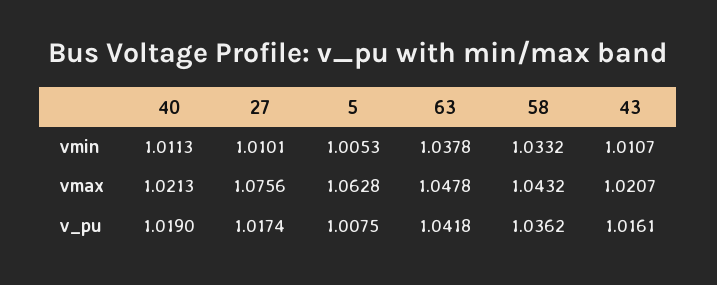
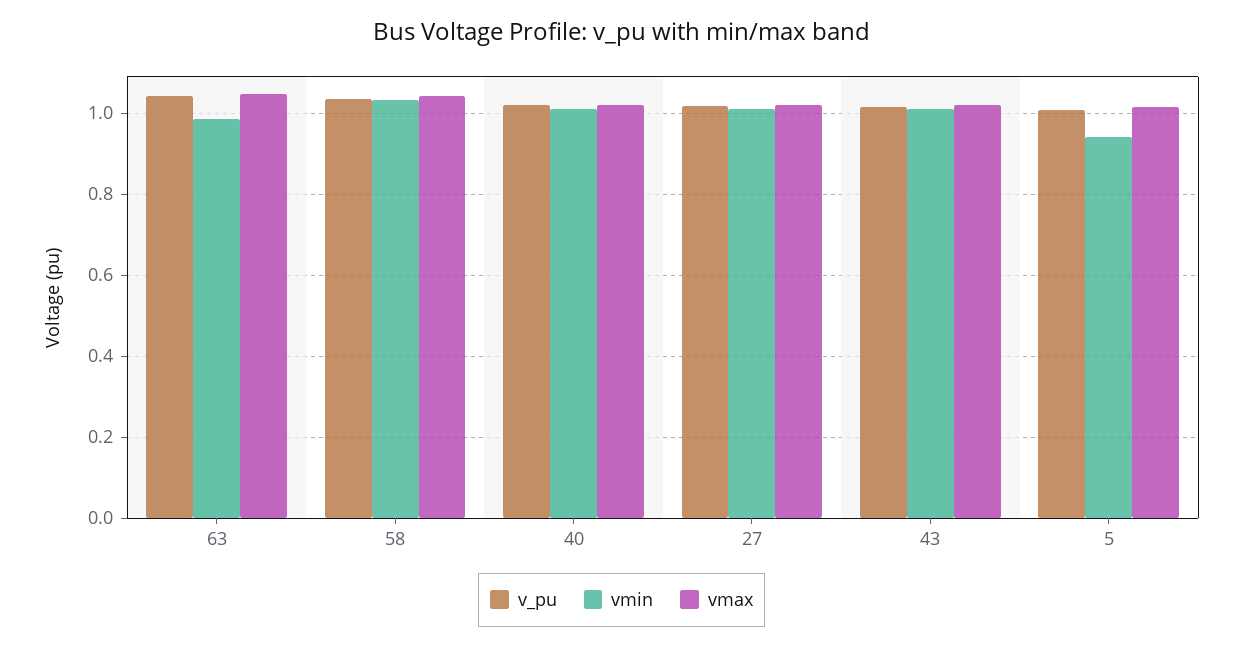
  {
    "vmin": {
      "40": 1.0113,
      "27": 1.0101,
-     "5": 1.0053,
+     "5": 0.94,
-     "63": 1.0378,
+     "63": 0.98,
      "58": 1.0332,
      "43": 1.0107
    },
    "vmax": {
      "40": 1.0213,
-     "27": 1.0756,
+     "27": 1.02,
-     "5": 1.0628,
+     "5": 1.02,
      "63": 1.0478,
      "58": 1.0432,
      "43": 1.0207
    },
    "v_pu": {
      "40": 1.019,
      "27": 1.0174,
      "5": 1.0075,
      "63": 1.0418,
      "58": 1.0362,
      "43": 1.0161
    }
  }

